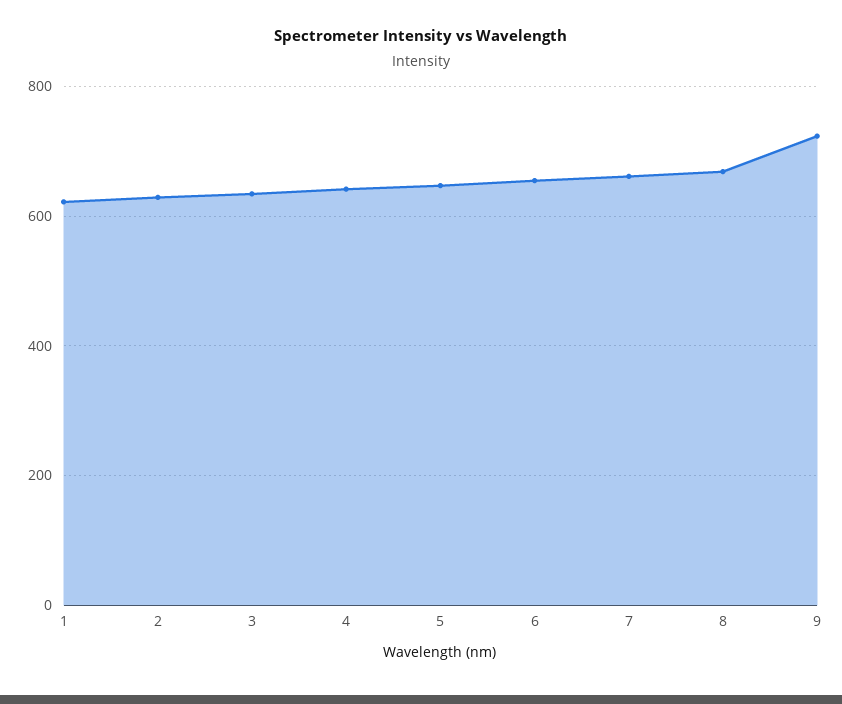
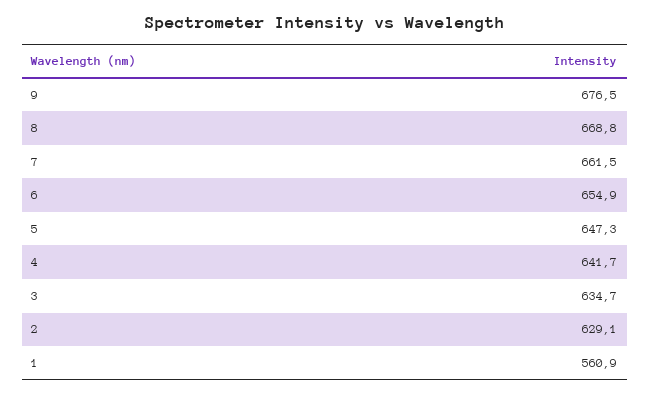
  {
-   "1": 620,
+   "1": 560.9,
    "2": 629.1,
    "3": 634.7,
    "4": 641.7,
    "5": 647.3,
    "6": 654.9,
    "7": 661.5,
    "8": 668.8,
-   "9": 720
+   "9": 676.5
  }

